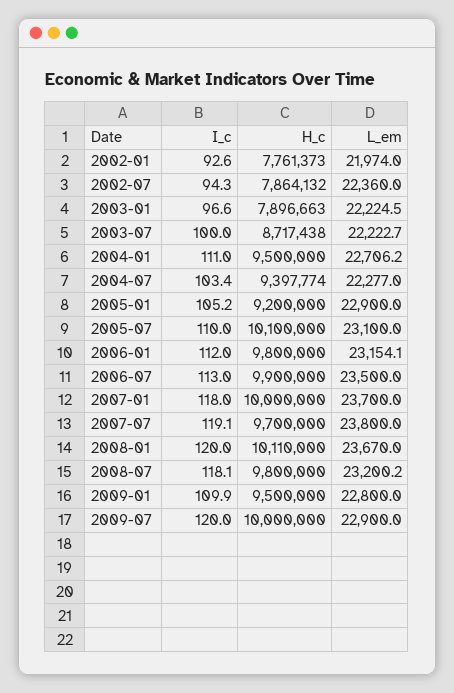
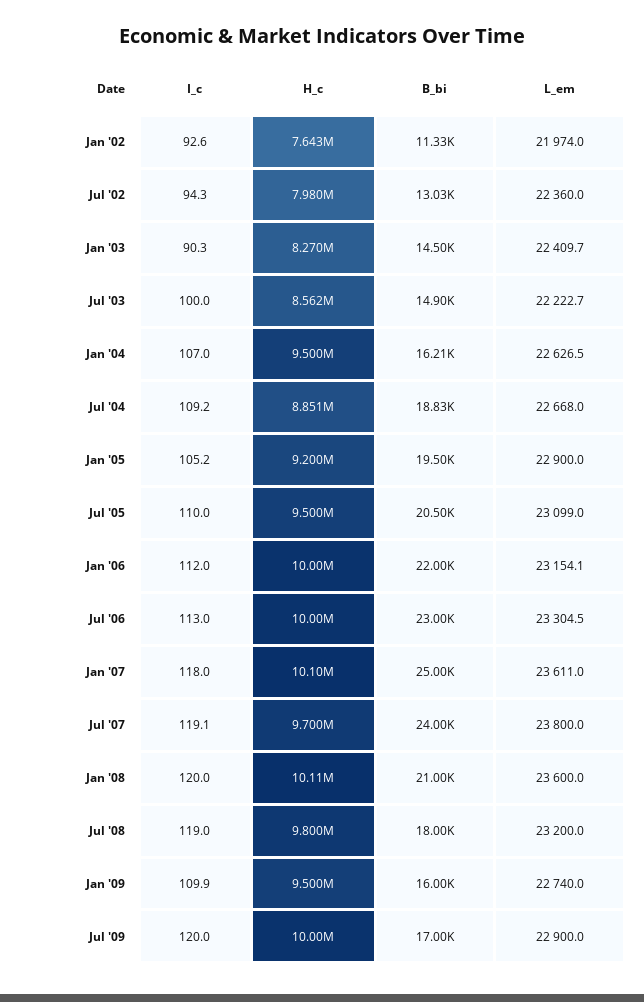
  {
    "I_c": {
      "2002-01": 92.6,
      "2002-07": 94.3,
-     "2003-01": 96.6,
+     "2003-01": 90.3,
      "2003-07": 100,
-     "2004-01": 111,
+     "2004-01": 107,
-     "2004-07": 103.4,
+     "2004-07": 109.2,
      "2005-01": 105.2,
      "2005-07": 110,
      "2006-01": 112,
      "2006-07": 113,
      "2007-01": 118,
      "2007-07": 119.1,
      "2008-01": 120,
-     "2008-07": 118.1,
+     "2008-07": 119,
      "2009-01": 109.9,
      "2009-07": 120
    },
    "H_c": {
-     "2002-01": 7761373,
+     "2002-01": 7643000,
-     "2002-07": 7864132,
+     "2002-07": 7980000,
-     "2003-01": 7896663,
+     "2003-01": 8270000,
-     "2003-07": 8717438,
+     "2003-07": 8562000,
      "2004-01": 9500000,
-     "2004-07": 9397774,
+     "2004-07": 8851000,
      "2005-01": 9200000,
-     "2005-07": 10100000,
+     "2005-07": 9500000,
-     "2006-01": 9800000,
+     "2006-01": 10000000,
-     "2006-07": 9900000,
+     "2006-07": 10000000,
-     "2007-01": 10000000,
+     "2007-01": 10100000,
      "2007-07": 9700000,
      "2008-01": 10110000,
      "2008-07": 9800000,
      "2009-01": 9500000,
      "2009-07": 10000000
    },
    "L_em": {
      "2002-01": 21974,
      "2002-07": 22360,
-     "2003-01": 22224.5,
+     "2003-01": 22409.7,
      "2003-07": 22222.7,
-     "2004-01": 22706.2,
+     "2004-01": 22626.5,
-     "2004-07": 22277,
+     "2004-07": 22668,
      "2005-01": 22900,
-     "2005-07": 23100,
+     "2005-07": 23099,
      "2006-01": 23154.1,
-     "2006-07": 23500,
+     "2006-07": 23304.5,
-     "2007-01": 23700,
+     "2007-01": 23611,
      "2007-07": 23800,
-     "2008-01": 23670,
+     "2008-01": 23600,
-     "2008-07": 23200.2,
+     "2008-07": 23200,
-     "2009-01": 22800,
+     "2009-01": 22740,
      "2009-07": 22900
-   }
+   },
+   "B_bi": {
+     "2002-01": 11330,
+     "2002-07": 13030,
+     "2003-01": 14500,
+     "2003-07": 14900,
+     "2004-01": 16210,
+     "2004-07": 18830,
+     "2005-01": 19500,
+     "2005-07": 20500,
+     "2006-01": 22000,
+     "2006-07": 23000,
+     "2007-01": 25000,
+     "2007-07": 24000,
+     "2008-01": 21000,
+     "2008-07": 18000,
+     "2009-01": 16000,
+     "2009-07": 17000
+   }
  }

